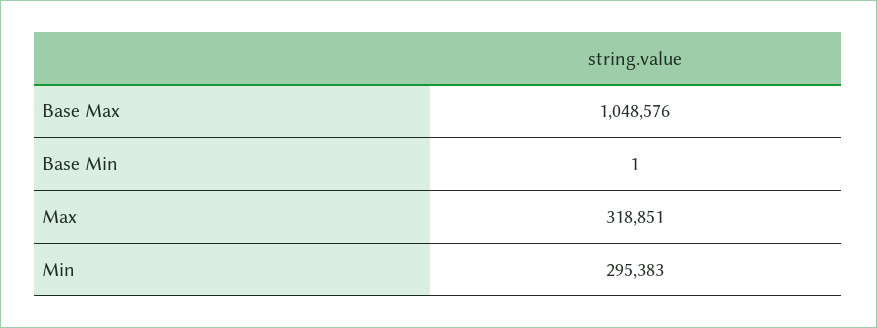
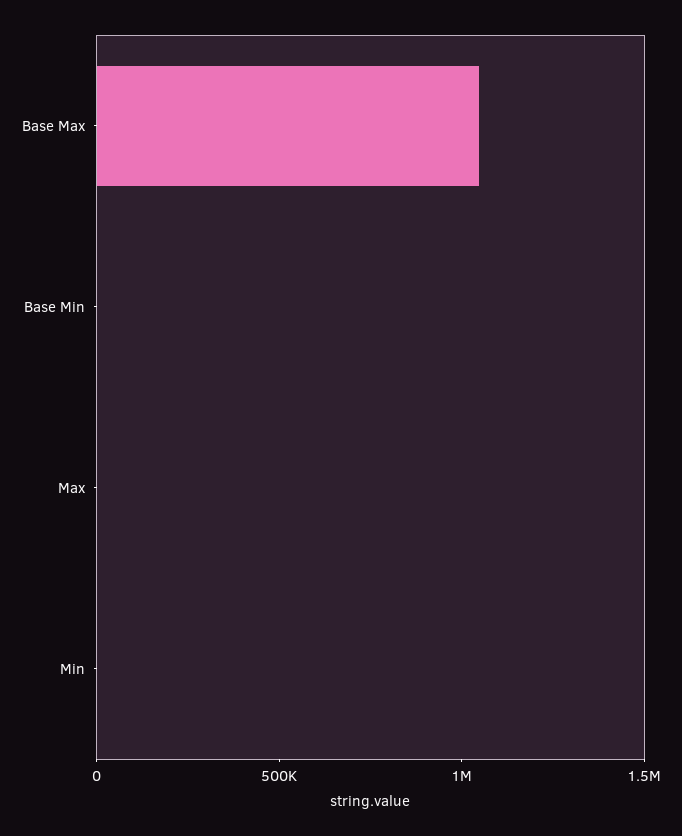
  {
    "Base Max": 1048576,
    "Base Min": 1,
-   "Max": 318851,
+   "Max": 0,
-   "Min": 295383
+   "Min": 0
  }

